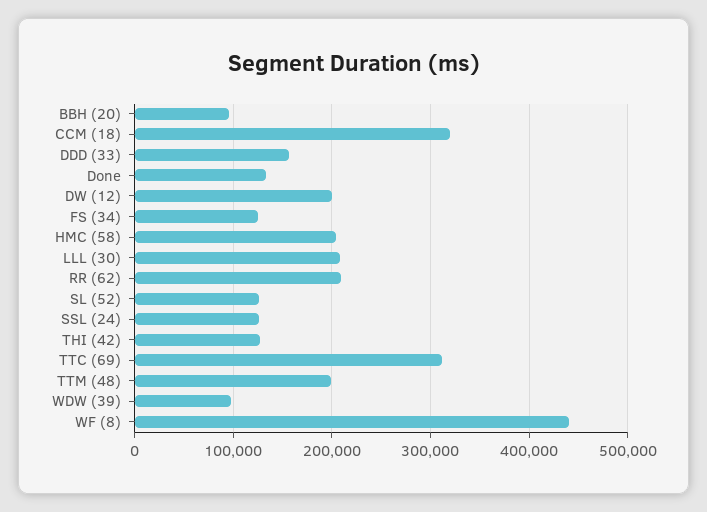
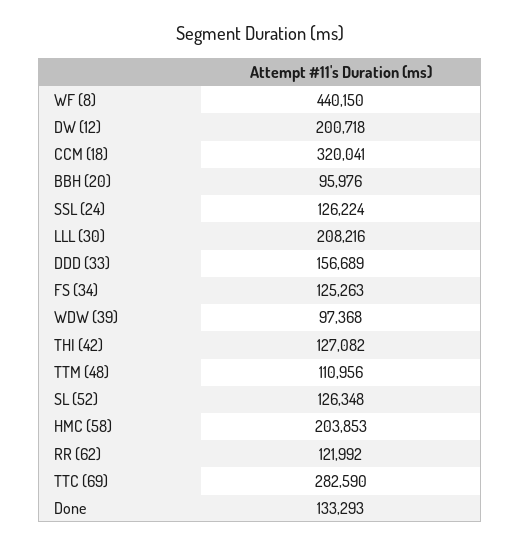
  {
    "BBH (20)": 95976,
    "CCM (18)": 320041,
    "DDD (33)": 156689,
    "Done": 133293,
    "DW (12)": 200718,
    "FS (34)": 125263,
    "HMC (58)": 203853,
    "LLL (30)": 208216,
-   "RR (62)": 210000,
+   "RR (62)": 121992,
    "SL (52)": 126348,
    "SSL (24)": 126224,
    "THI (42)": 127082,
-   "TTC (69)": 310000,
+   "TTC (69)": 282590,
-   "TTM (48)": 200000,
+   "TTM (48)": 110956,
    "WDW (39)": 97368,
    "WF (8)": 440150
  }

